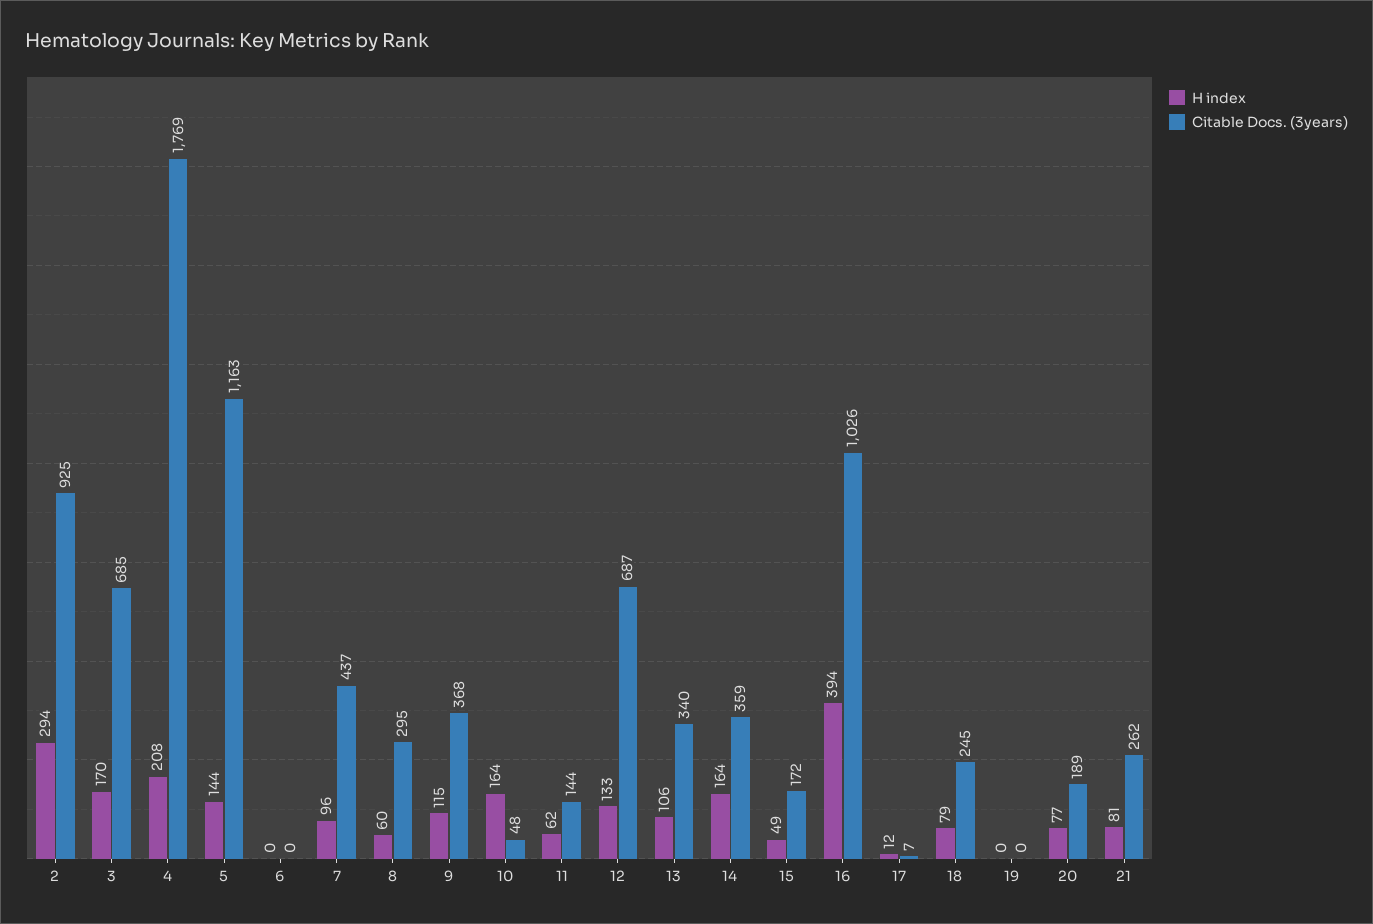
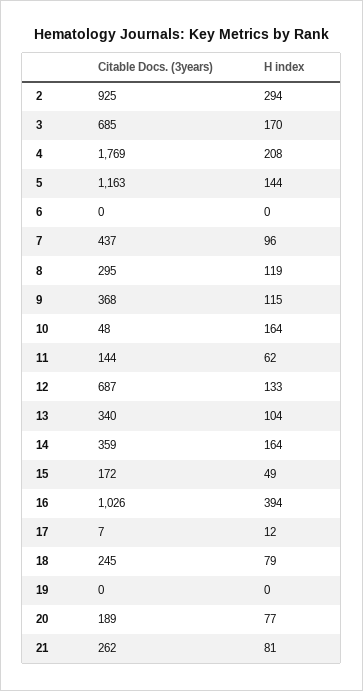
  {
    "H index": {
      "2": 294,
      "3": 170,
      "4": 208,
      "5": 144,
      "6": 0,
      "7": 96,
-     "8": 60,
+     "8": 119,
      "9": 115,
      "10": 164,
      "11": 62,
      "12": 133,
-     "13": 106,
+     "13": 104,
      "14": 164,
      "15": 49,
      "16": 394,
      "17": 12,
      "18": 79,
      "19": 0,
      "20": 77,
      "21": 81
    },
    "Citable Docs. (3years)": {
      "2": 925,
      "3": 685,
      "4": 1769,
      "5": 1163,
      "6": 0,
      "7": 437,
      "8": 295,
      "9": 368,
      "10": 48,
      "11": 144,
      "12": 687,
      "13": 340,
      "14": 359,
      "15": 172,
      "16": 1026,
      "17": 7,
      "18": 245,
      "19": 0,
      "20": 189,
      "21": 262
    }
  }

